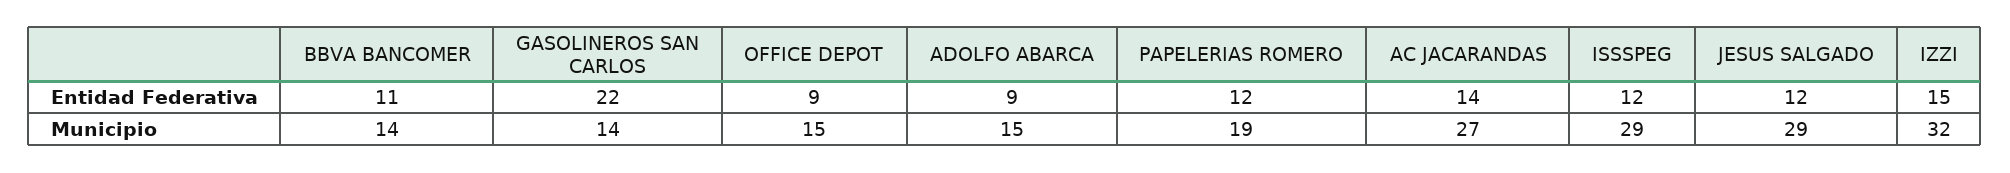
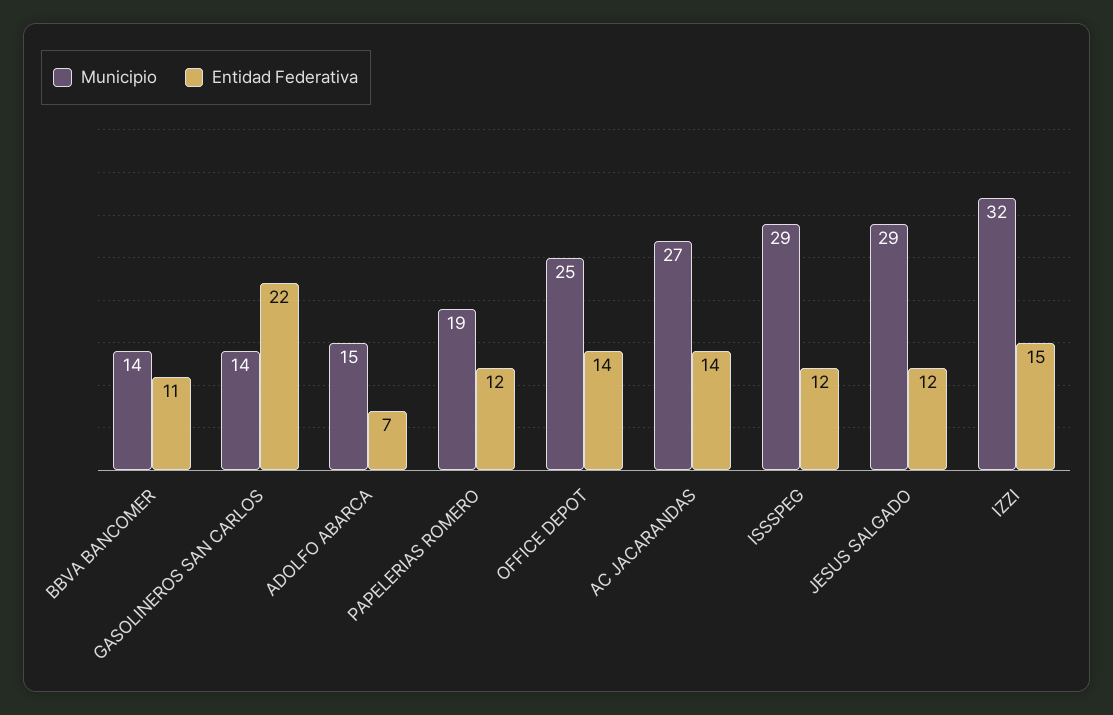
  {
    "Entidad Federativa": {
      "BBVA BANCOMER": 11,
      "GASOLINEROS SAN CARLOS": 22,
-     "OFFICE DEPOT": 9,
+     "OFFICE DEPOT": 14,
-     "ADOLFO ABARCA": 9,
+     "ADOLFO ABARCA": 7,
      "PAPELERIAS ROMERO": 12,
      "AC JACARANDAS": 14,
      "ISSSPEG": 12,
      "JESUS SALGADO": 12,
      "IZZI": 15
    },
    "Municipio": {
      "BBVA BANCOMER": 14,
      "GASOLINEROS SAN CARLOS": 14,
-     "OFFICE DEPOT": 15,
+     "OFFICE DEPOT": 25,
      "ADOLFO ABARCA": 15,
      "PAPELERIAS ROMERO": 19,
      "AC JACARANDAS": 27,
      "ISSSPEG": 29,
      "JESUS SALGADO": 29,
      "IZZI": 32
    }
  }

